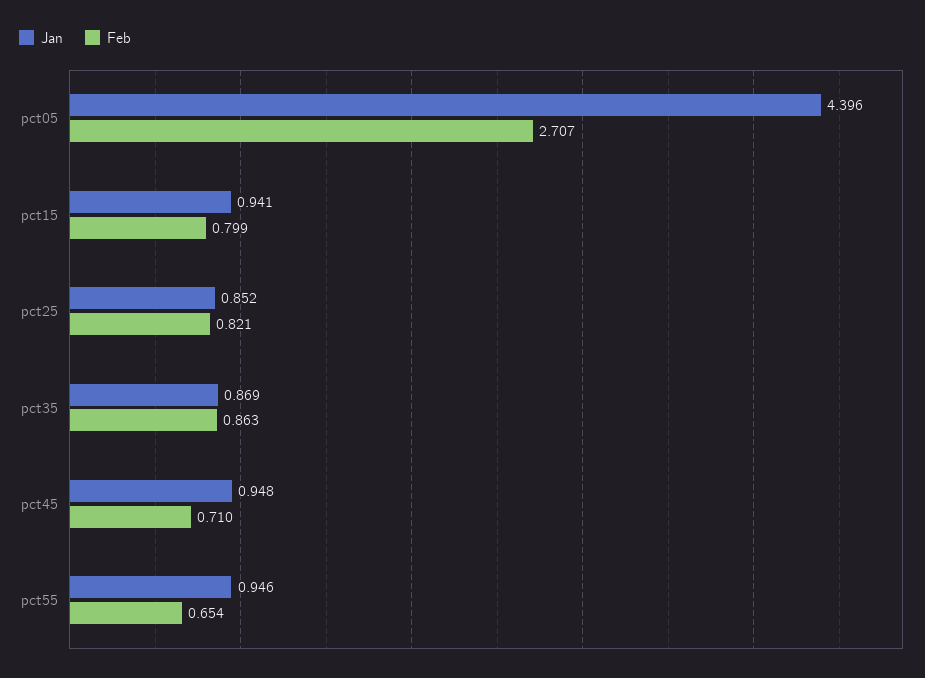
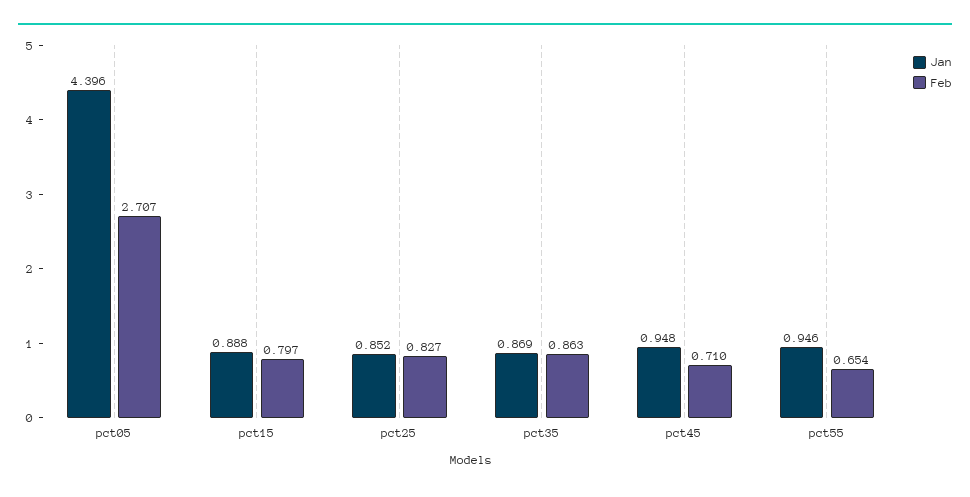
  {
    "Jan": {
      "pct05": 4.396,
-     "pct15": 0.941,
+     "pct15": 0.888,
      "pct25": 0.852,
      "pct35": 0.869,
      "pct45": 0.948,
      "pct55": 0.946
    },
    "Feb": {
      "pct05": 2.707,
-     "pct15": 0.799,
+     "pct15": 0.797,
-     "pct25": 0.821,
+     "pct25": 0.827,
      "pct35": 0.863,
      "pct45": 0.71,
      "pct55": 0.654
    }
  }

